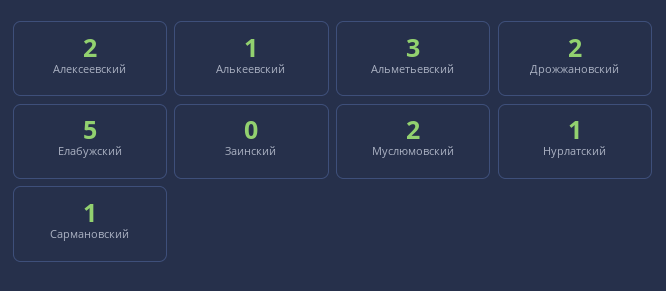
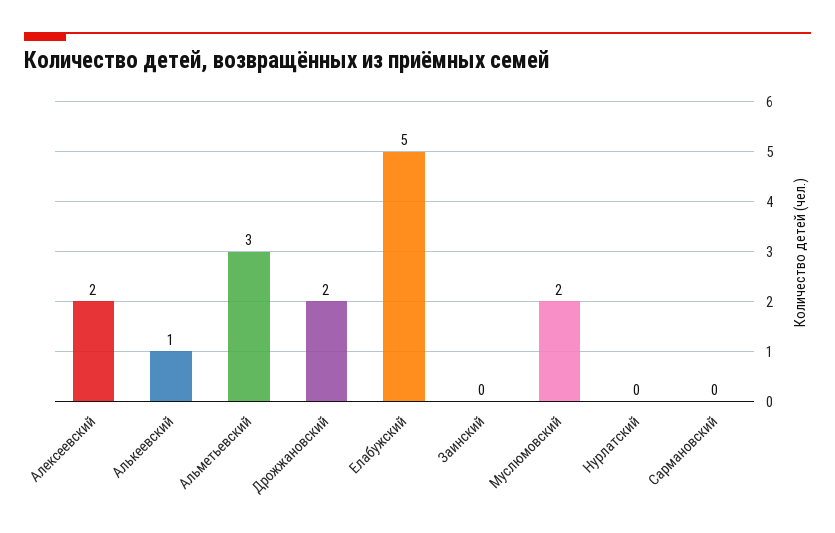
  {
    "Алексеевский": 2,
    "Алькеевский": 1,
    "Альметьевский": 3,
    "Дрожжановский": 2,
    "Елабужский": 5,
    "Заинский": 0,
    "Муслюмовский": 2,
-   "Нурлатский": 1,
+   "Нурлатский": 0,
-   "Сармановский": 1
+   "Сармановский": 0
  }

